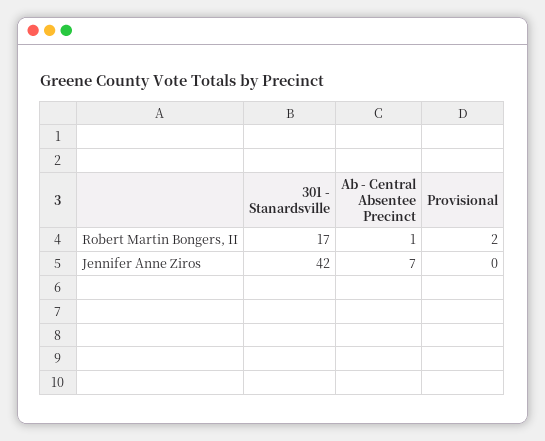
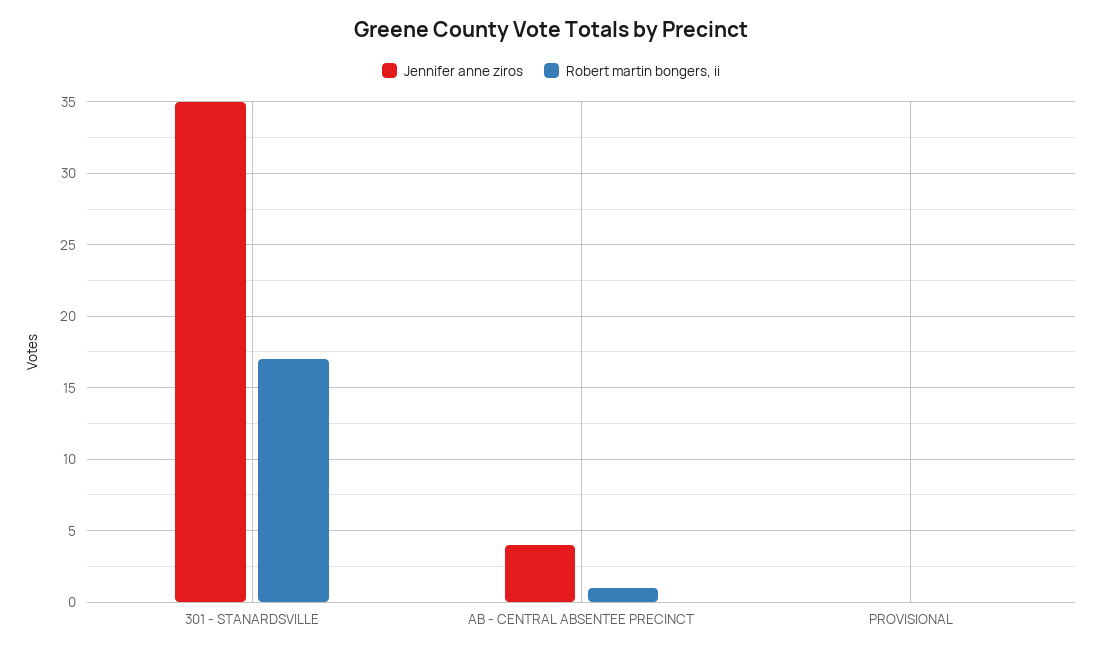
  {
    "Robert Martin Bongers, II": {
      "301 - Stanardsville": 17,
      "Ab - Central Absentee Precinct": 1,
-     "Provisional": 2
+     "Provisional": 0
    },
    "Jennifer Anne Ziros": {
-     "301 - Stanardsville": 42,
+     "301 - Stanardsville": 35,
-     "Ab - Central Absentee Precinct": 7,
+     "Ab - Central Absentee Precinct": 4,
      "Provisional": 0
    }
  }

